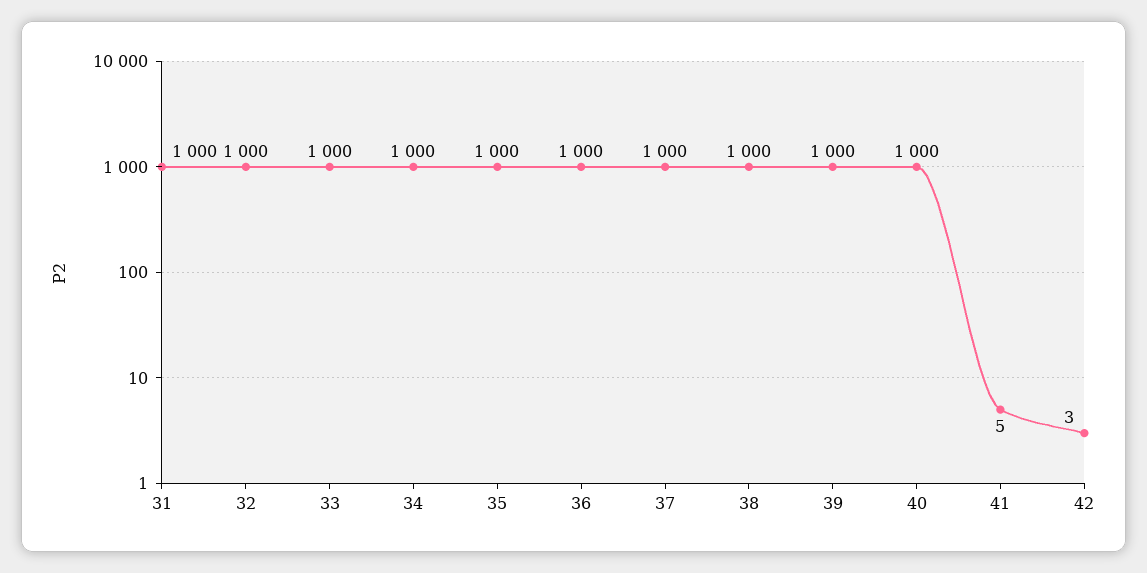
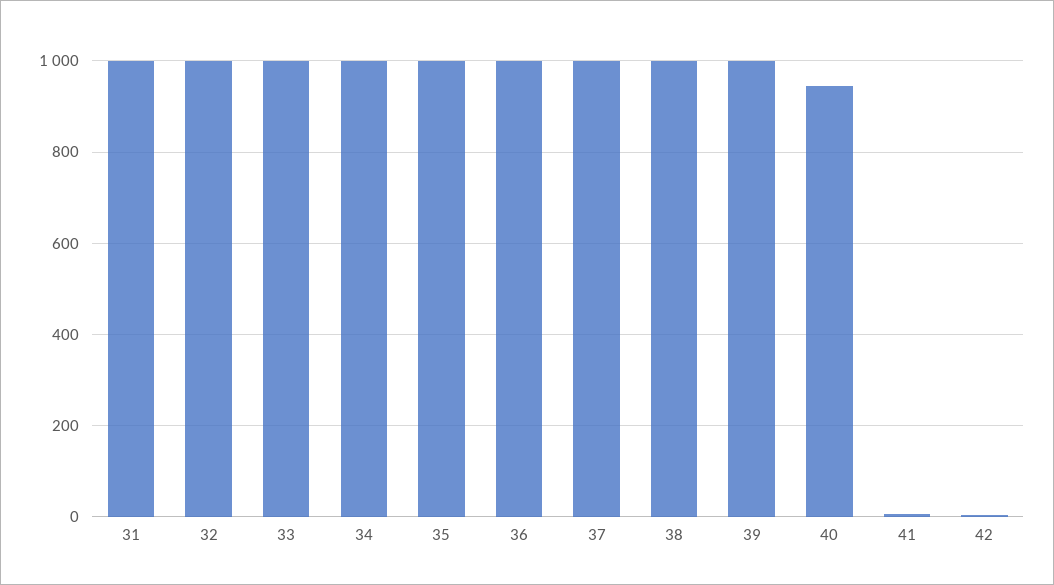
  {
    "31": 1000,
    "32": 1000,
    "33": 1000,
    "34": 1000,
    "35": 1000,
    "36": 1000,
    "37": 1000,
    "38": 1000,
    "39": 1000,
-   "40": 1000,
+   "40": 940,
    "41": 5,
    "42": 3
  }

